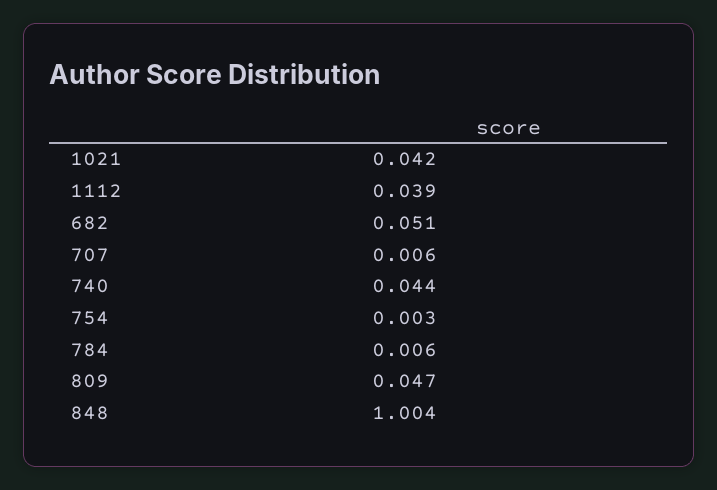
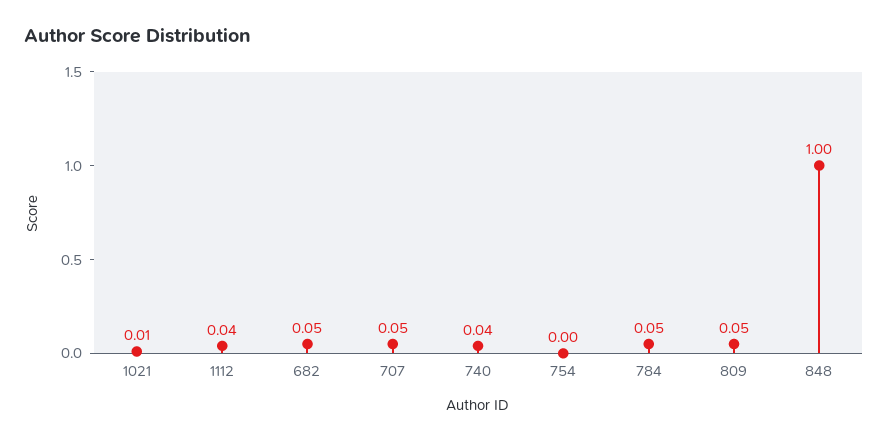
  {
-   "1021": 0.042,
+   "1021": 0.01,
    "1112": 0.039,
    "682": 0.051,
-   "707": 0.006,
+   "707": 0.05,
    "740": 0.044,
    "754": 0.003,
-   "784": 0.006,
+   "784": 0.05,
    "809": 0.047,
    "848": 1.004
  }

